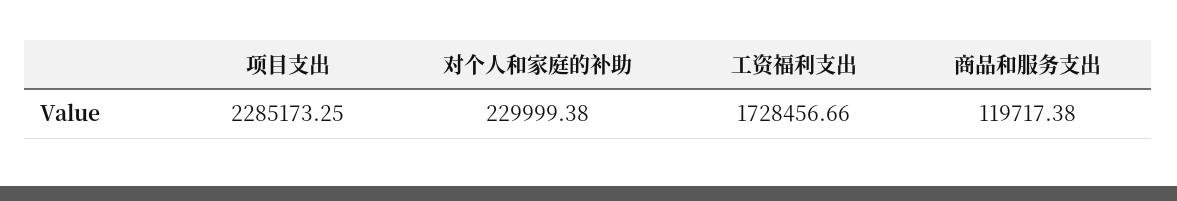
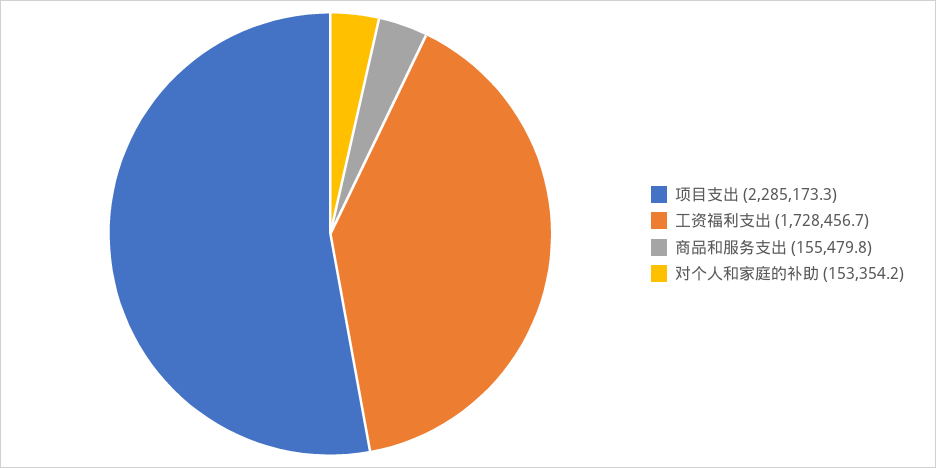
  {
    "项目支出": 2285173.25,
-   "对个人和家庭的补助": 229999.38,
+   "对个人和家庭的补助": 153354.2,
    "工资福利支出": 1728456.66,
-   "商品和服务支出": 119717.38
+   "商品和服务支出": 155479.8
  }

